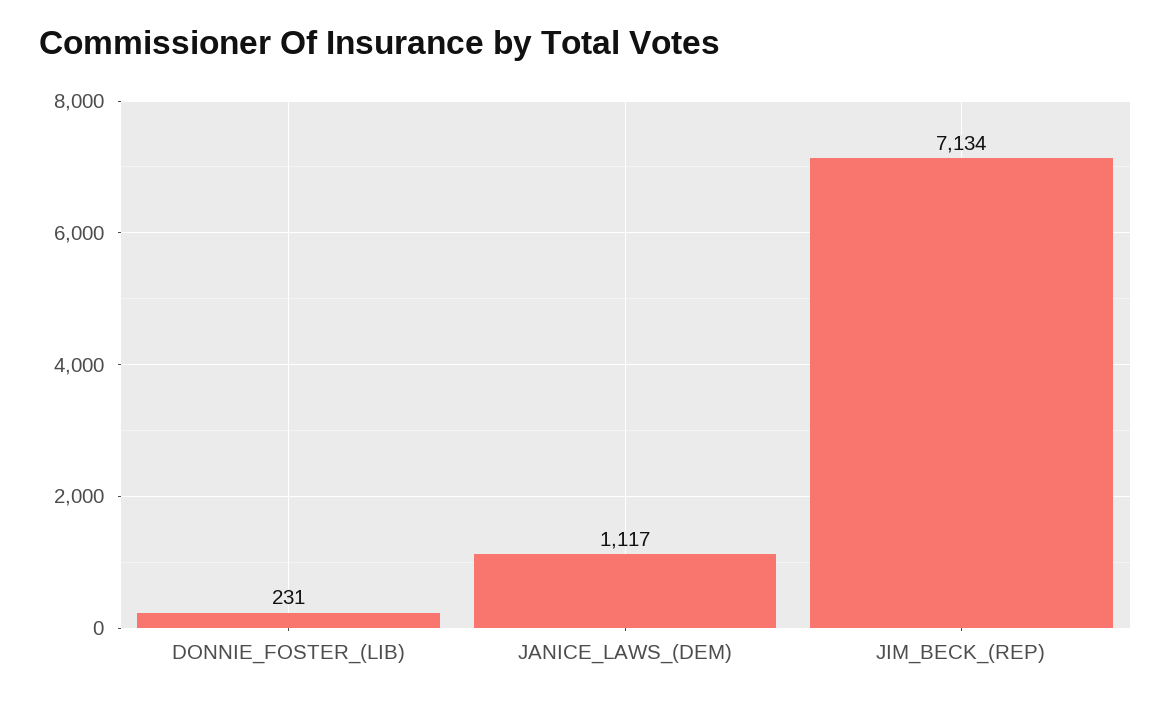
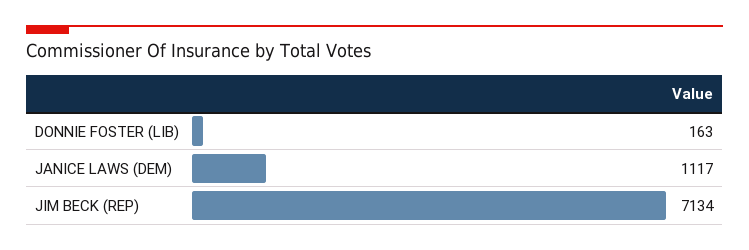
  {
-   "DONNIE_FOSTER_(LIB)": 231,
+   "DONNIE_FOSTER_(LIB)": 163,
    "JANICE_LAWS_(DEM)": 1117,
    "JIM_BECK_(REP)": 7134
  }

